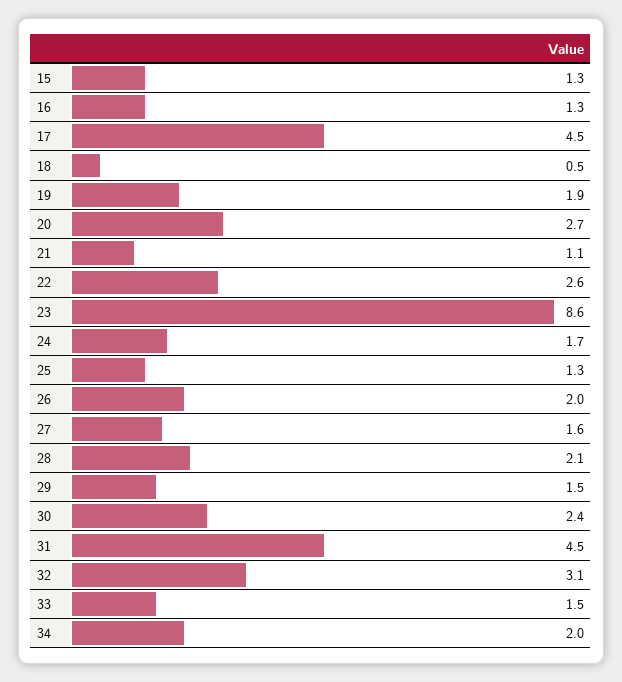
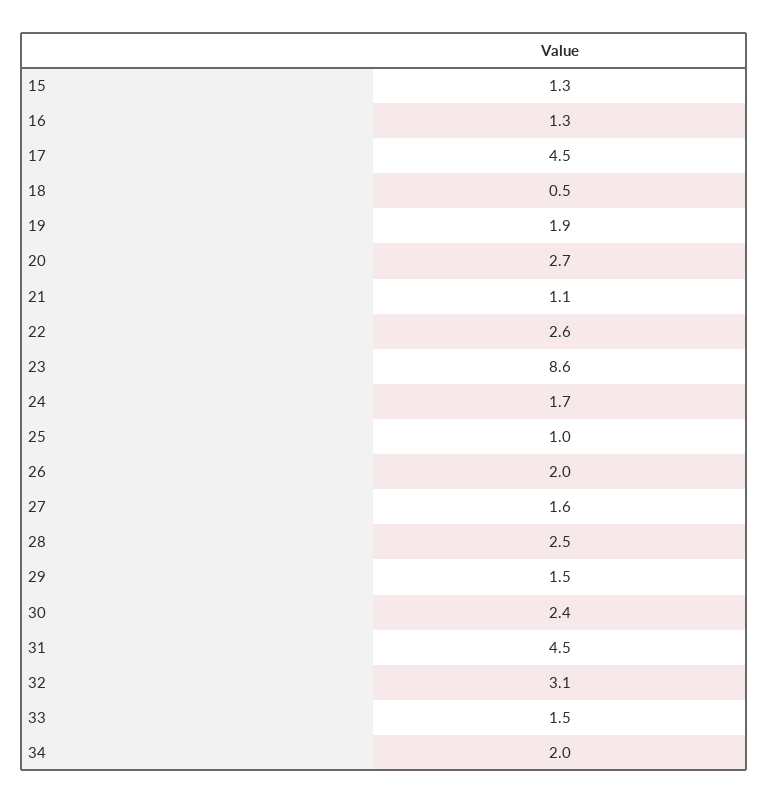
  {
    "15": 1.3,
    "16": 1.3,
    "17": 4.5,
    "18": 0.5,
    "19": 1.9,
    "20": 2.7,
    "21": 1.1,
    "22": 2.6,
    "23": 8.6,
    "24": 1.7,
-   "25": 1.3,
+   "25": 1,
    "26": 2,
    "27": 1.6,
-   "28": 2.1,
+   "28": 2.5,
    "29": 1.5,
    "30": 2.4,
    "31": 4.5,
    "32": 3.1,
    "33": 1.5,
    "34": 2
  }

